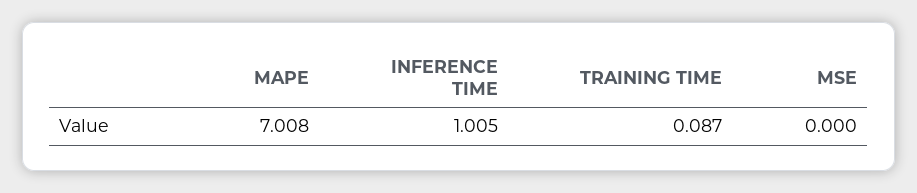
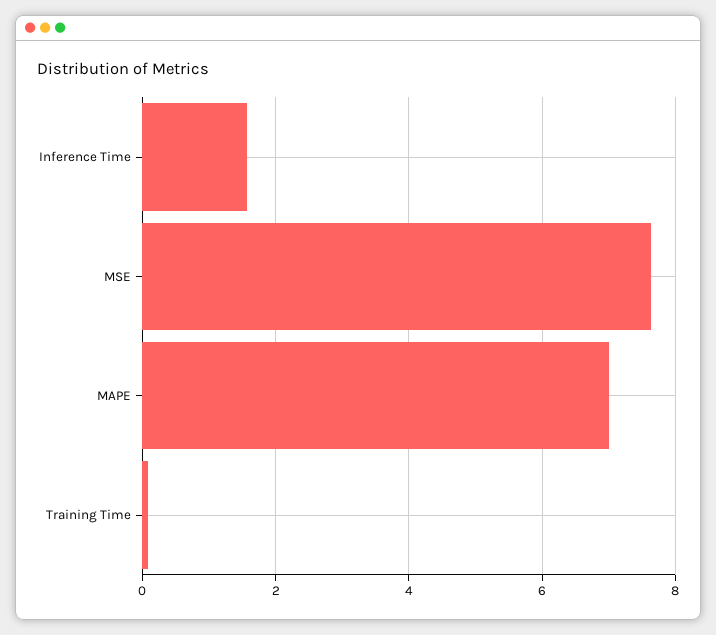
  {
    "MAPE": 7.008,
-   "INFERENCE TIME": 1.005,
+   "INFERENCE TIME": 1.6,
    "TRAINING TIME": 0.087,
-   "MSE": 0
+   "MSE": 7.6
  }

